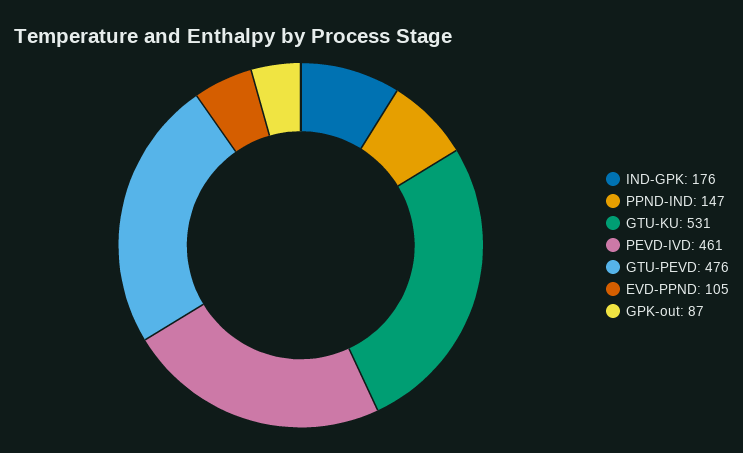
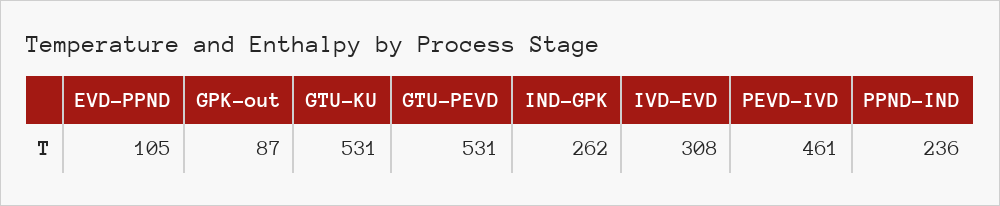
  {
-   "IND-GPK": 176,
+   "IND-GPK": 262,
-   "PPND-IND": 147,
+   "PPND-IND": 236,
    "GTU-KU": 531,
    "PEVD-IVD": 461,
-   "GTU-PEVD": 476,
+   "GTU-PEVD": 531,
    "EVD-PPND": 105,
-   "GPK-out": 87
+   "GPK-out": 87,
+   "IVD-EVD": 308
  }

